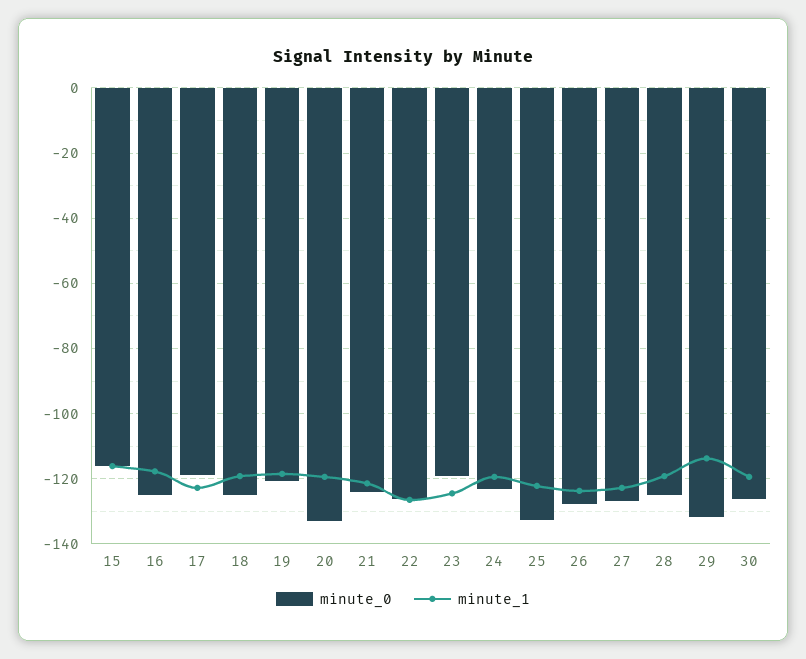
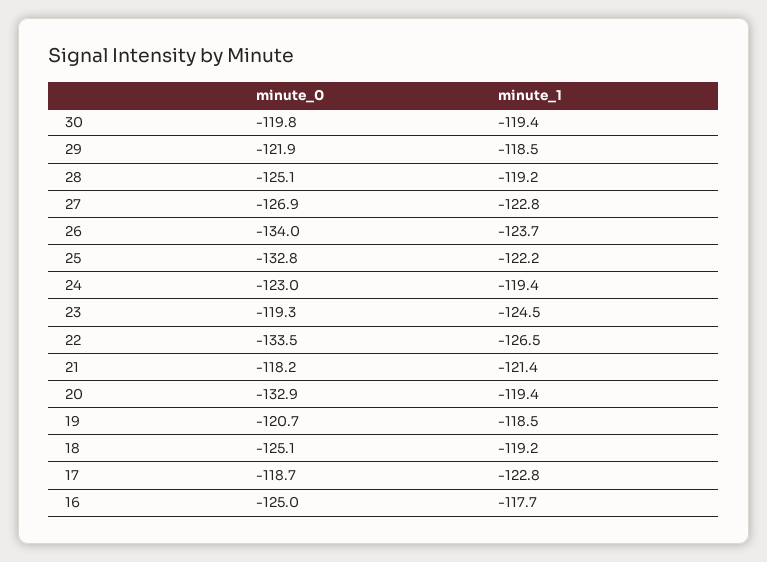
  {
    "minute_0": {
-     "15": -116,
      "16": -125,
      "17": -118.7,
      "18": -125.1,
      "19": -120.7,
      "20": -132.9,
-     "21": -124,
+     "21": -118.2,
-     "22": -126,
+     "22": -133.5,
      "23": -119.3,
      "24": -123,
      "25": -132.8,
-     "26": -128,
+     "26": -134,
      "27": -126.9,
      "28": -125.1,
-     "29": -132,
+     "29": -121.9,
-     "30": -126
+     "30": -119.8
    },
    "minute_1": {
-     "15": -116,
      "16": -117.7,
      "17": -122.8,
      "18": -119.2,
      "19": -118.5,
      "20": -119.4,
      "21": -121.4,
      "22": -126.5,
      "23": -124.5,
      "24": -119.4,
      "25": -122.2,
      "26": -123.7,
      "27": -122.8,
      "28": -119.2,
-     "29": -114,
+     "29": -118.5,
      "30": -119.4
    }
  }

